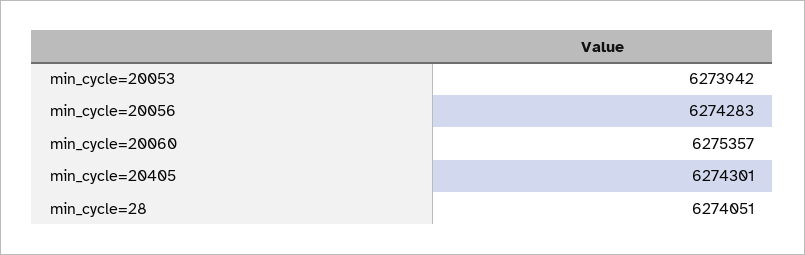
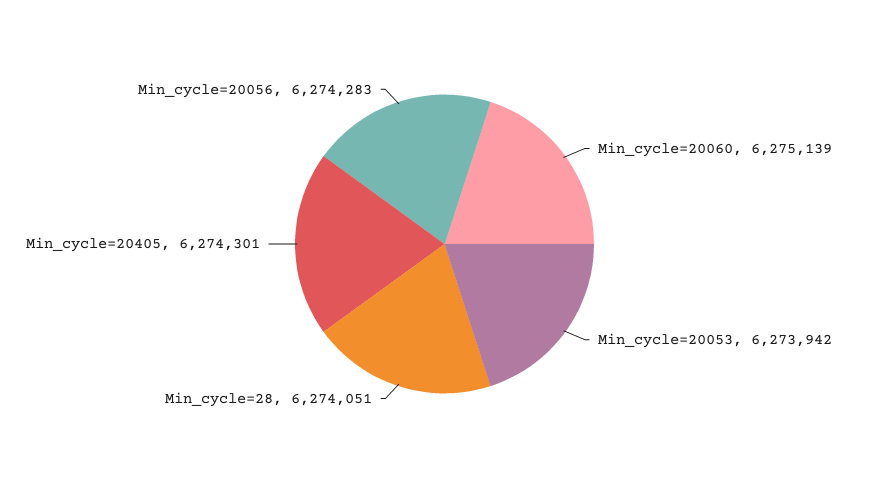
  {
    "min_cycle=20053": 6273942,
    "min_cycle=20056": 6274283,
-   "min_cycle=20060": 6275357,
+   "min_cycle=20060": 6275139,
    "min_cycle=20405": 6274301,
    "min_cycle=28": 6274051
  }

